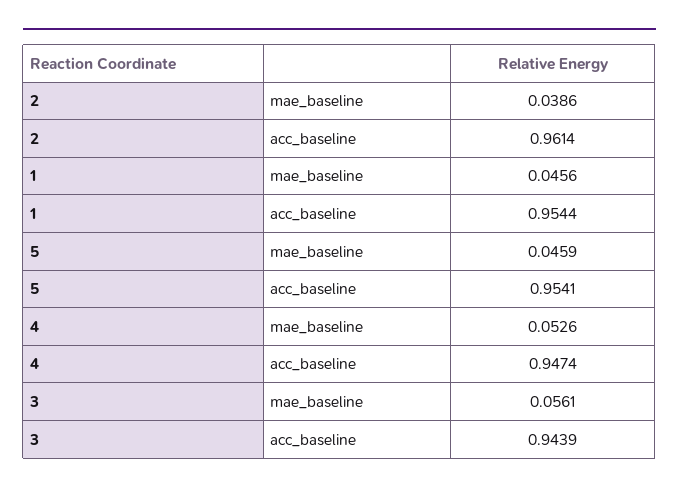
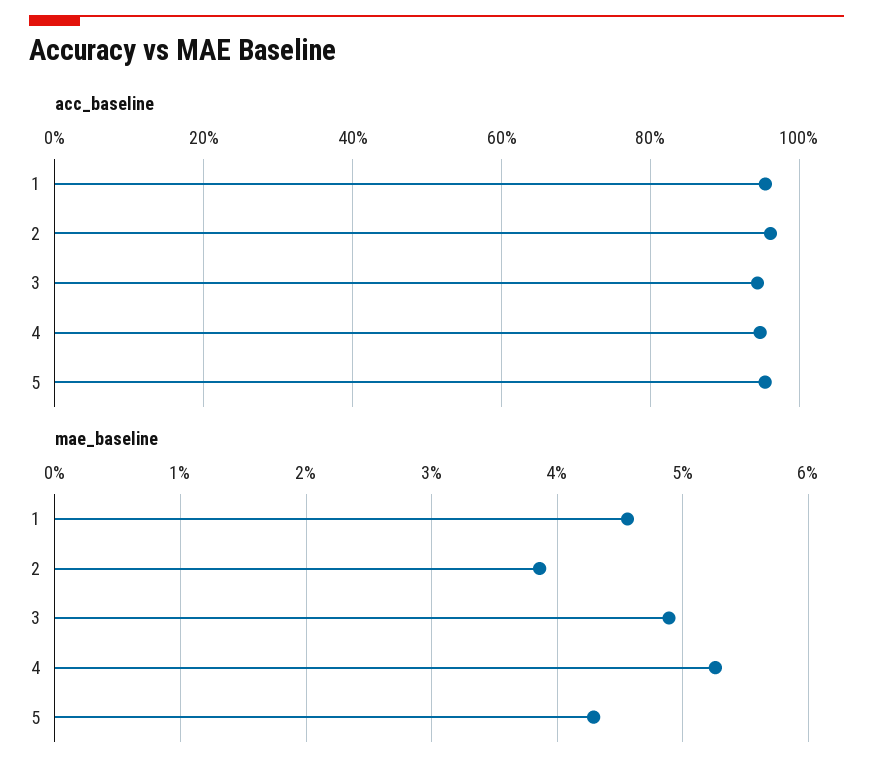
  {
    "mae_baseline": {
      "2": 0.0386,
      "1": 0.0456,
-     "5": 0.0459,
+     "5": 0.043,
      "4": 0.0526,
-     "3": 0.0561
+     "3": 0.049
    },
    "acc_baseline": {
      "2": 0.9614,
      "1": 0.9544,
      "5": 0.9541,
      "4": 0.9474,
      "3": 0.9439
    }
  }

